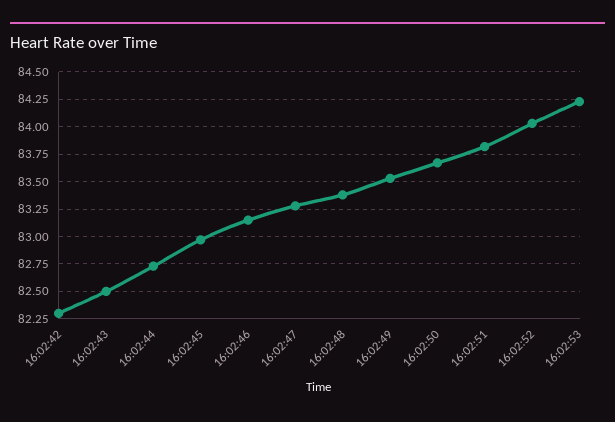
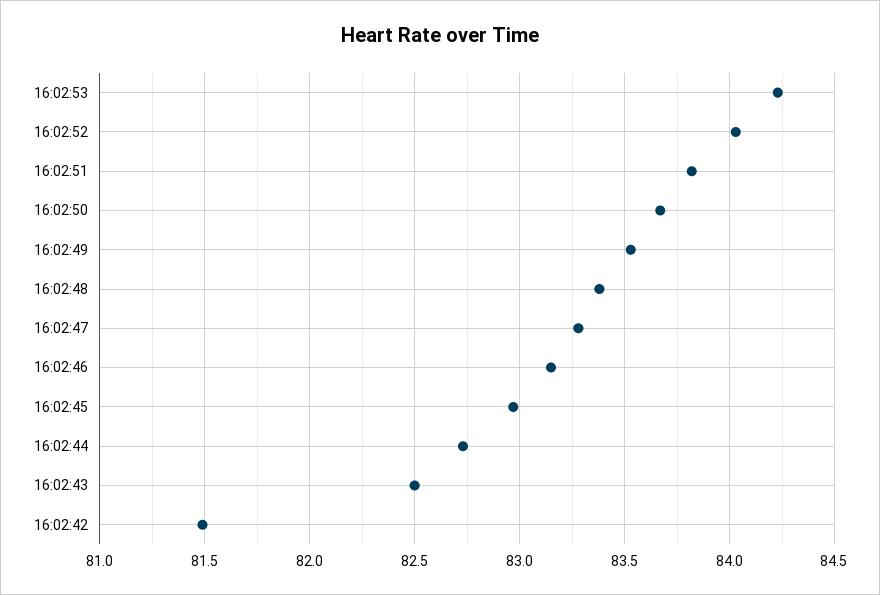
  {
-   "16:02:42": 82.25,
+   "16:02:42": 81.5,
    "16:02:43": 82.5,
    "16:02:44": 82.75,
    "16:02:45": 82.95,
    "16:02:46": 83.15,
    "16:02:47": 83.3,
    "16:02:48": 83.4,
    "16:02:49": 83.55,
    "16:02:50": 83.65,
    "16:02:51": 83.8,
    "16:02:52": 84.05,
    "16:02:53": 84.25
  }

